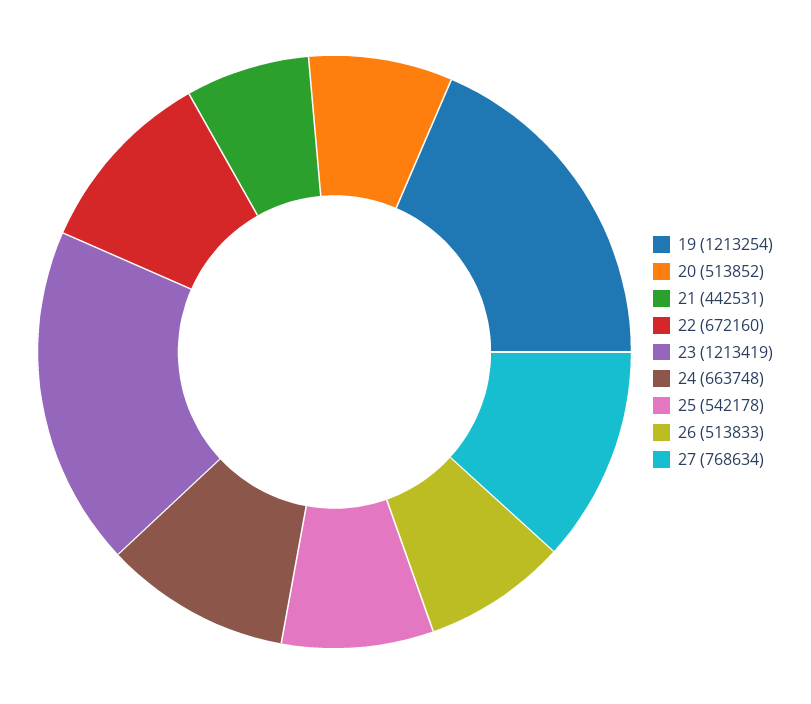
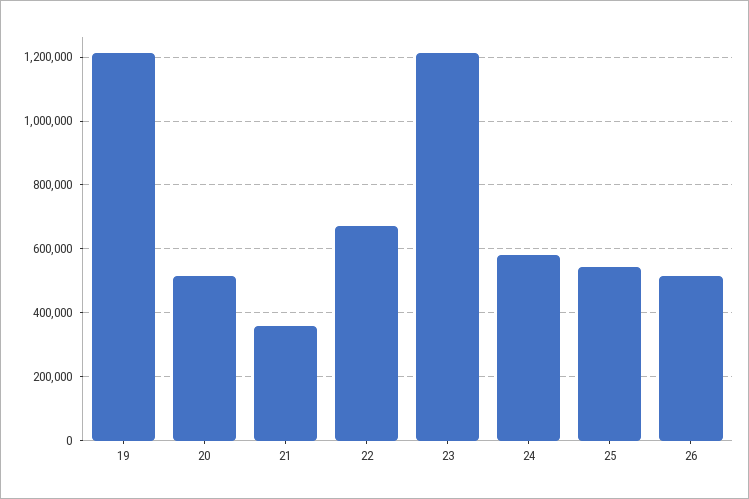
  {
    "19": 1213254,
    "20": 513852,
-   "21": 442531,
+   "21": 360000,
    "22": 672160,
    "23": 1213419,
-   "24": 663748,
+   "24": 580000,
    "25": 542178,
-   "26": 513833,
+   "26": 513833
-   "27": 768634
  }

